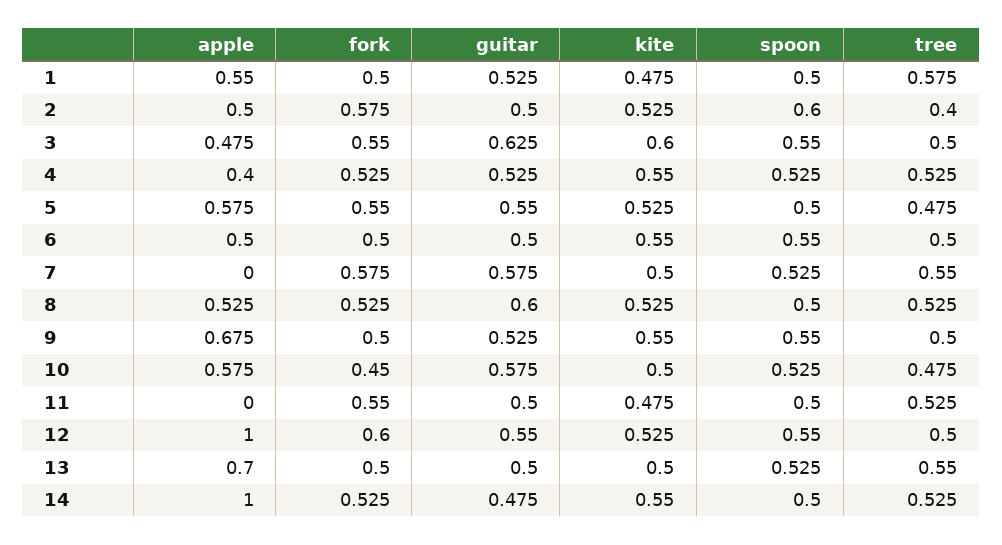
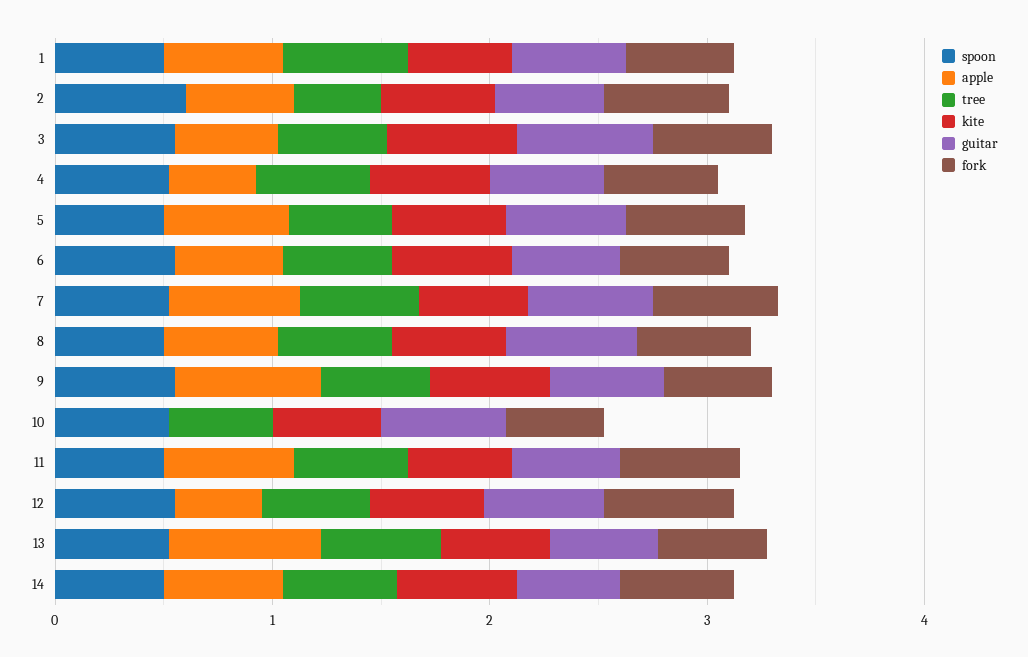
  {
    "apple": {
      "1": 0.55,
      "2": 0.5,
      "3": 0.475,
      "4": 0.4,
      "5": 0.575,
      "6": 0.5,
-     "7": 0,
+     "7": 0.6,
      "8": 0.525,
      "9": 0.675,
-     "10": 0.575,
+     "10": 0,
-     "11": 0,
+     "11": 0.6,
-     "12": 1,
+     "12": 0.4,
      "13": 0.7,
-     "14": 1
+     "14": 0.6
    },
    "fork": {
      "1": 0.5,
      "2": 0.575,
      "3": 0.55,
      "4": 0.525,
      "5": 0.55,
      "6": 0.5,
      "7": 0.575,
      "8": 0.525,
      "9": 0.5,
      "10": 0.45,
      "11": 0.55,
      "12": 0.6,
      "13": 0.5,
      "14": 0.525
    },
    "guitar": {
      "1": 0.525,
      "2": 0.5,
      "3": 0.625,
      "4": 0.525,
      "5": 0.55,
      "6": 0.5,
      "7": 0.575,
      "8": 0.6,
      "9": 0.525,
      "10": 0.575,
      "11": 0.5,
      "12": 0.55,
      "13": 0.5,
      "14": 0.475
    },
    "kite": {
      "1": 0.475,
      "2": 0.525,
      "3": 0.6,
      "4": 0.55,
      "5": 0.525,
      "6": 0.55,
      "7": 0.5,
      "8": 0.525,
      "9": 0.55,
      "10": 0.5,
      "11": 0.475,
      "12": 0.525,
      "13": 0.5,
      "14": 0.55
    },
    "spoon": {
      "1": 0.5,
      "2": 0.6,
      "3": 0.55,
      "4": 0.525,
      "5": 0.5,
      "6": 0.55,
      "7": 0.525,
      "8": 0.5,
      "9": 0.55,
      "10": 0.525,
      "11": 0.5,
      "12": 0.55,
      "13": 0.525,
      "14": 0.5
    },
    "tree": {
      "1": 0.575,
      "2": 0.4,
      "3": 0.5,
      "4": 0.525,
      "5": 0.475,
      "6": 0.5,
      "7": 0.55,
      "8": 0.525,
      "9": 0.5,
      "10": 0.475,
      "11": 0.525,
      "12": 0.5,
      "13": 0.55,
      "14": 0.525
    }
  }

